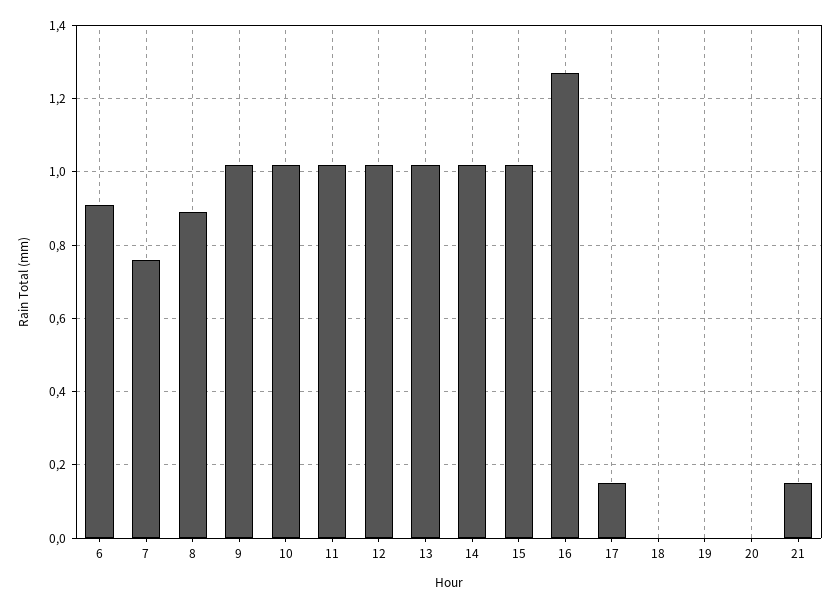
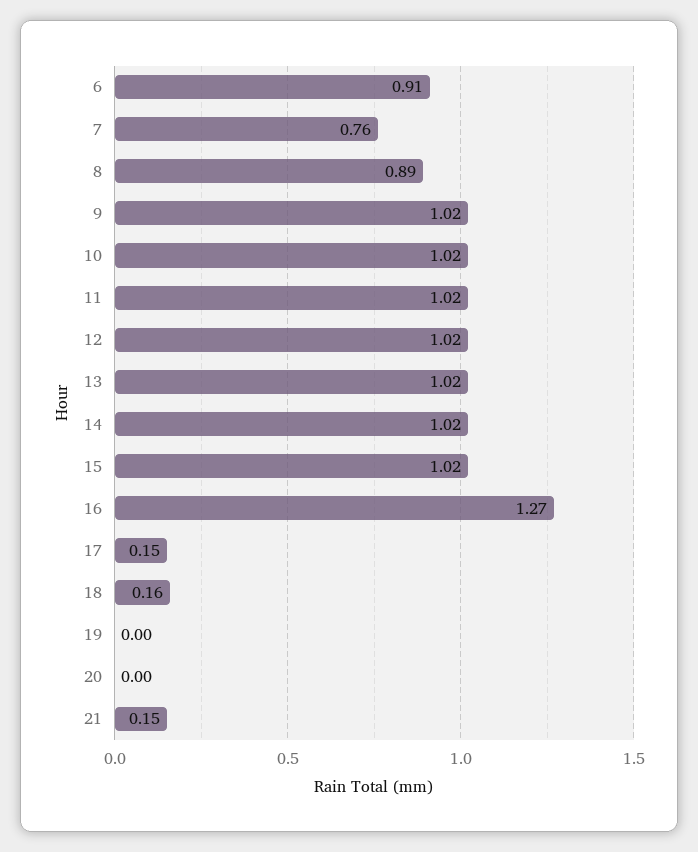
  {
    "6": 0.91,
    "7": 0.76,
    "8": 0.89,
    "9": 1.02,
    "10": 1.02,
    "11": 1.02,
    "12": 1.02,
    "13": 1.02,
    "14": 1.02,
    "15": 1.02,
    "16": 1.27,
    "17": 0.15,
-   "18": 0,
+   "18": 0.16,
    "19": 0,
    "20": 0,
    "21": 0.15
  }

